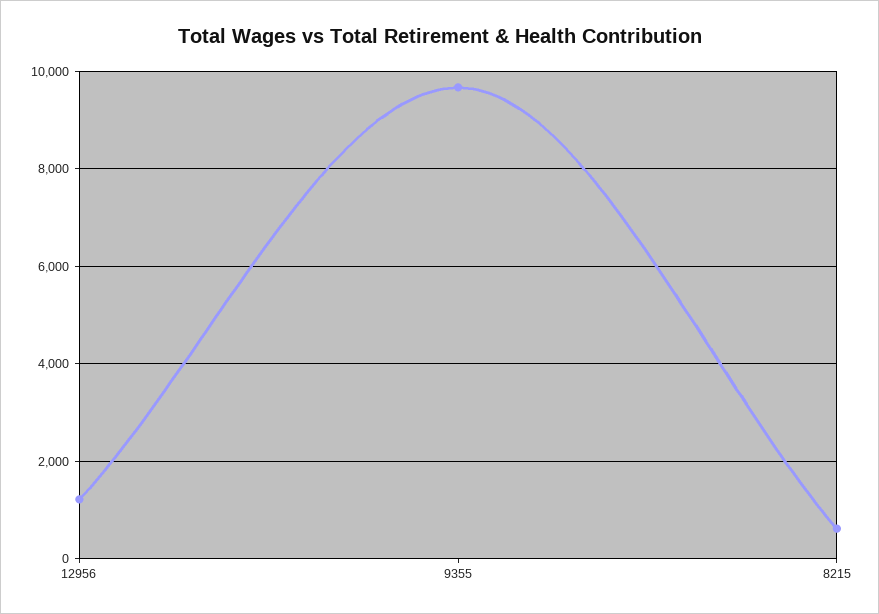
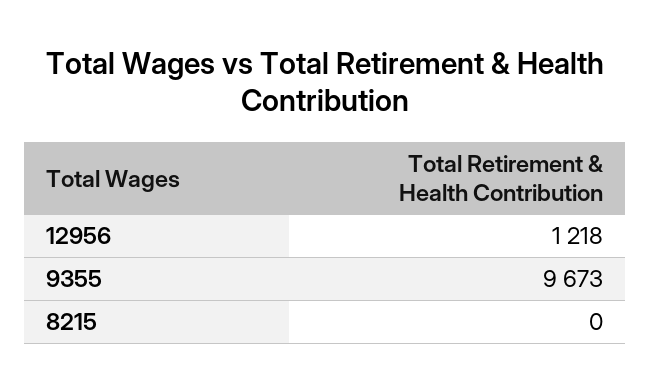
  {
    "12956": 1218,
    "9355": 9673,
-   "8215": 600
+   "8215": 0
  }

